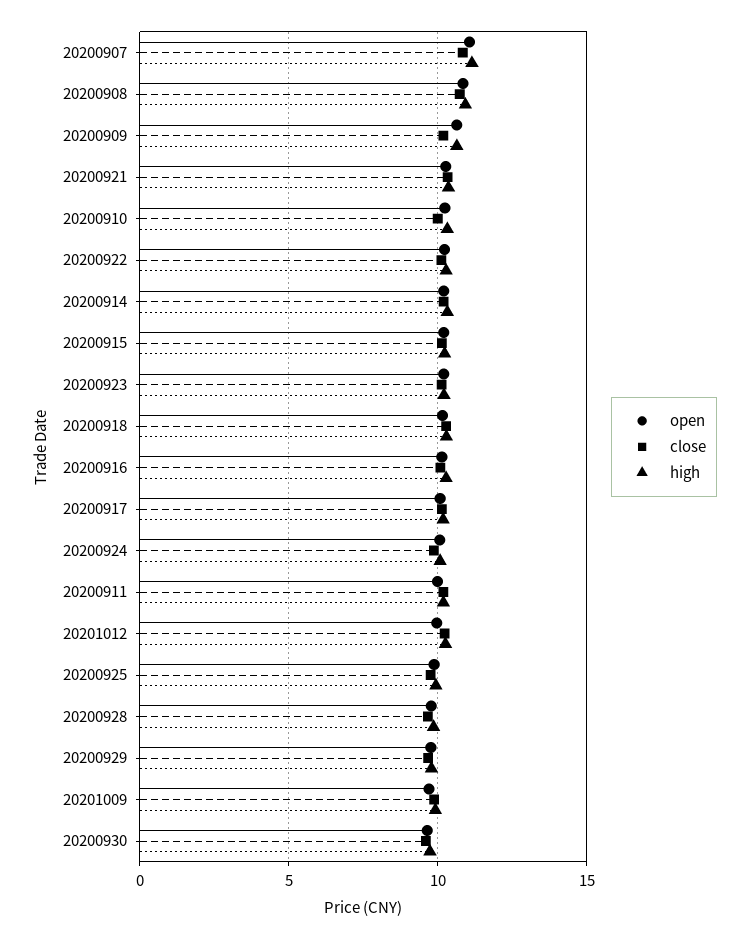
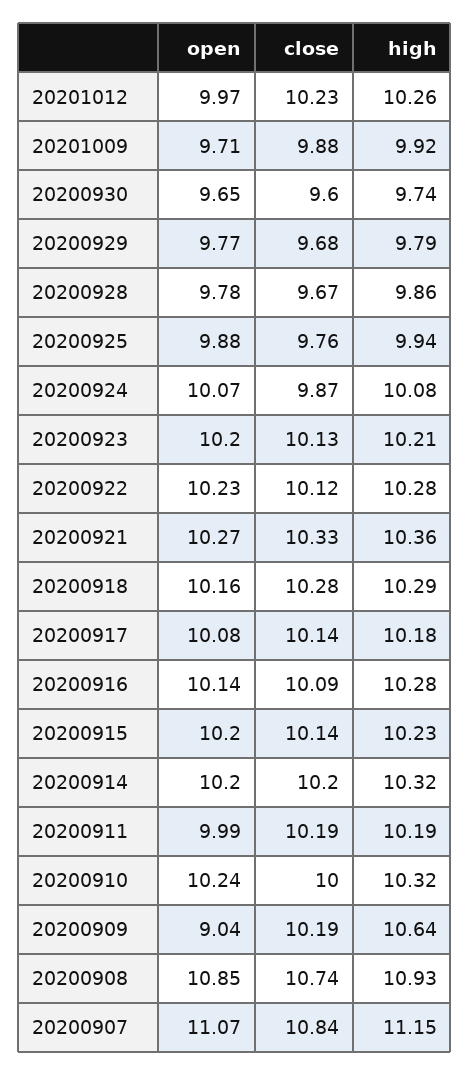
  {
    "open": {
      "20200907": 11.07,
      "20200908": 10.85,
-     "20200909": 10.5,
+     "20200909": 9.04,
      "20200921": 10.27,
      "20200910": 10.24,
      "20200922": 10.23,
      "20200914": 10.2,
      "20200915": 10.2,
      "20200923": 10.2,
      "20200918": 10.16,
      "20200916": 10.14,
      "20200917": 10.08,
      "20200924": 10.07,
      "20200911": 9.99,
      "20201012": 9.97,
      "20200925": 9.88,
      "20200928": 9.78,
      "20200929": 9.77,
      "20201009": 9.71,
      "20200930": 9.65
    },
    "close": {
      "20200907": 10.84,
      "20200908": 10.74,
      "20200909": 10.19,
      "20200921": 10.33,
      "20200910": 10,
      "20200922": 10.12,
      "20200914": 10.2,
      "20200915": 10.14,
      "20200923": 10.13,
      "20200918": 10.28,
      "20200916": 10.09,
      "20200917": 10.14,
      "20200924": 9.87,
      "20200911": 10.19,
      "20201012": 10.23,
      "20200925": 9.76,
      "20200928": 9.67,
      "20200929": 9.68,
      "20201009": 9.88,
      "20200930": 9.6
    },
    "high": {
      "20200907": 11.15,
      "20200908": 10.93,
      "20200909": 10.64,
      "20200921": 10.36,
      "20200910": 10.32,
      "20200922": 10.28,
      "20200914": 10.32,
      "20200915": 10.23,
      "20200923": 10.21,
      "20200918": 10.29,
      "20200916": 10.28,
      "20200917": 10.18,
      "20200924": 10.08,
      "20200911": 10.19,
      "20201012": 10.26,
      "20200925": 9.94,
      "20200928": 9.86,
      "20200929": 9.79,
      "20201009": 9.92,
      "20200930": 9.74
    }
  }

